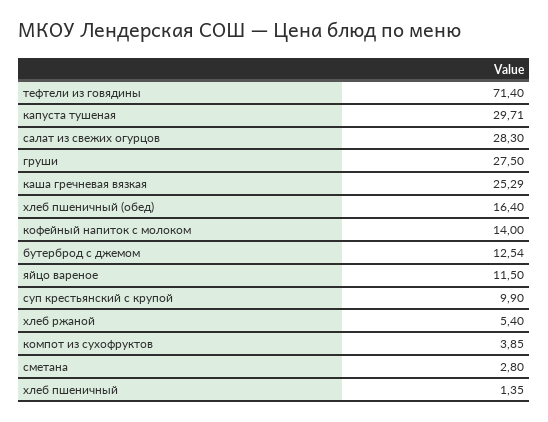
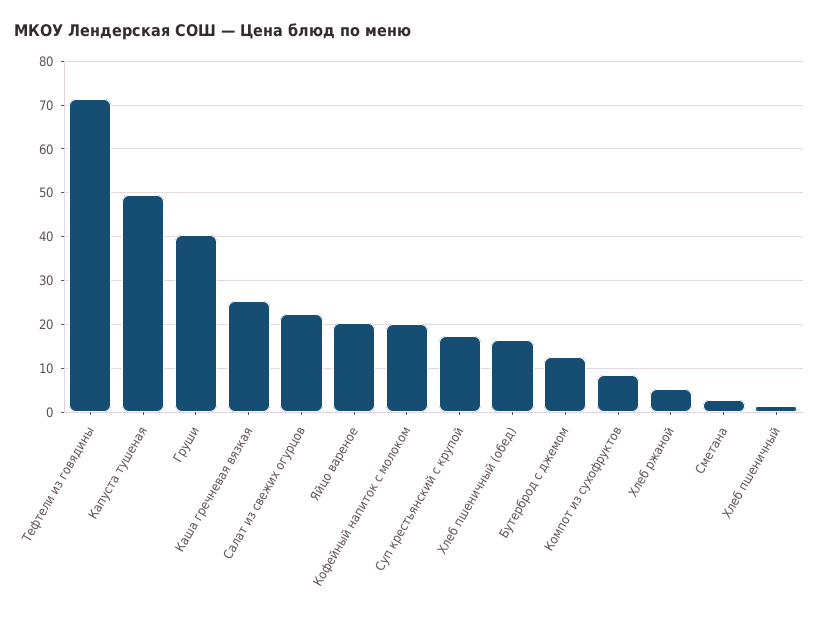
  {
    "тефтели из говядины": 71.4,
-   "капуста тушеная": 29.71,
+   "капуста тушеная": 50,
-   "салат из свежих огурцов": 28.3,
+   "салат из свежих огурцов": 22,
-   "груши": 27.5,
+   "груши": 40,
    "каша гречневая вязкая": 25.29,
    "хлеб пшеничный (обед)": 16.4,
-   "кофейный напиток с молоком": 14,
+   "кофейный напиток с молоком": 20,
    "бутерброд с джемом": 12.54,
-   "яйцо вареное": 11.5,
+   "яйцо вареное": 20,
-   "суп крестьянский с крупой": 9.9,
+   "суп крестьянский с крупой": 18,
    "хлеб ржаной": 5.4,
-   "компот из сухофруктов": 3.85,
+   "компот из сухофруктов": 8,
    "сметана": 2.8,
    "хлеб пшеничный": 1.35
  }

